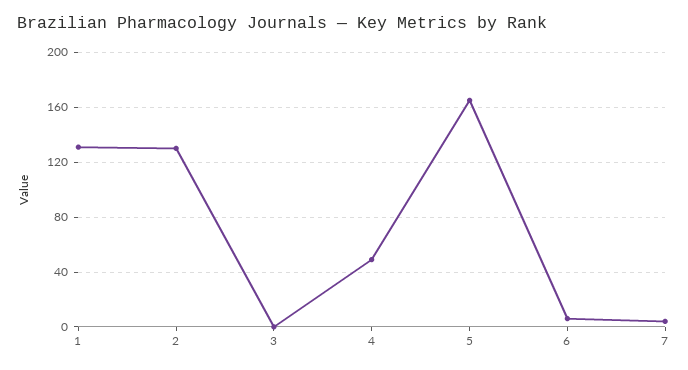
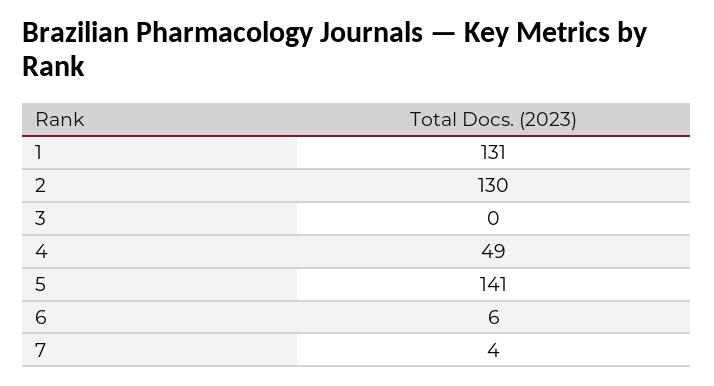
  {
    "1": 131,
    "2": 130,
    "3": 0,
    "4": 49,
-   "5": 165,
+   "5": 141,
    "6": 6,
    "7": 4
  }

